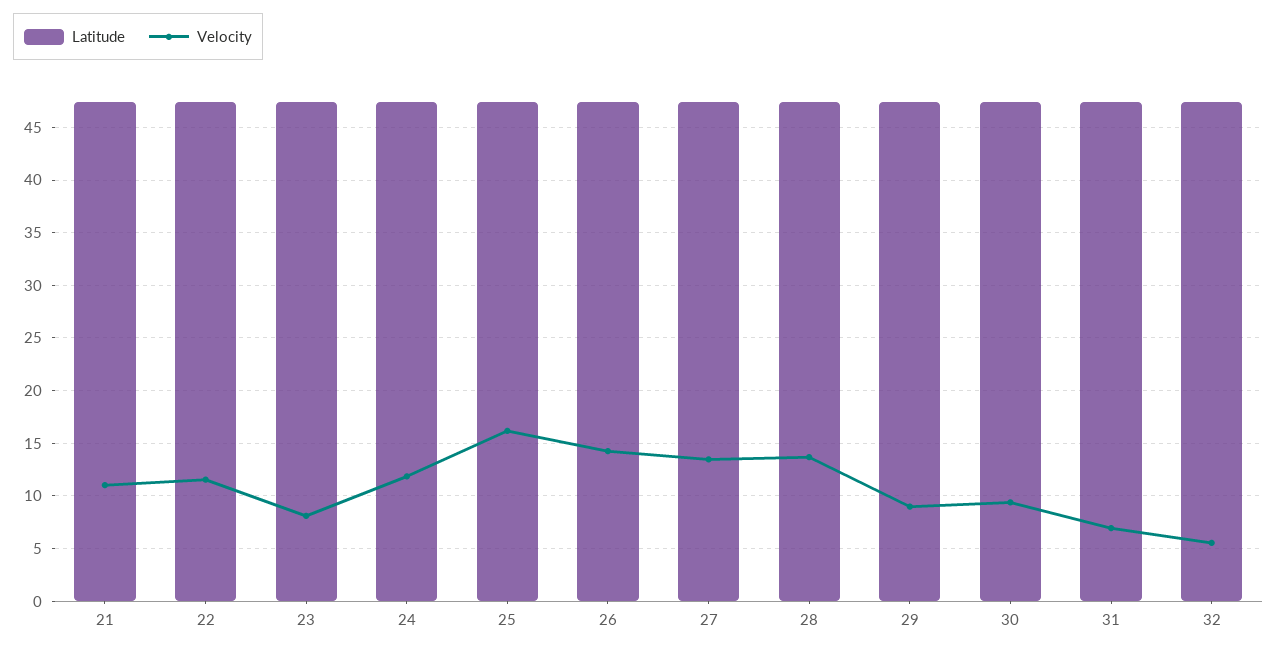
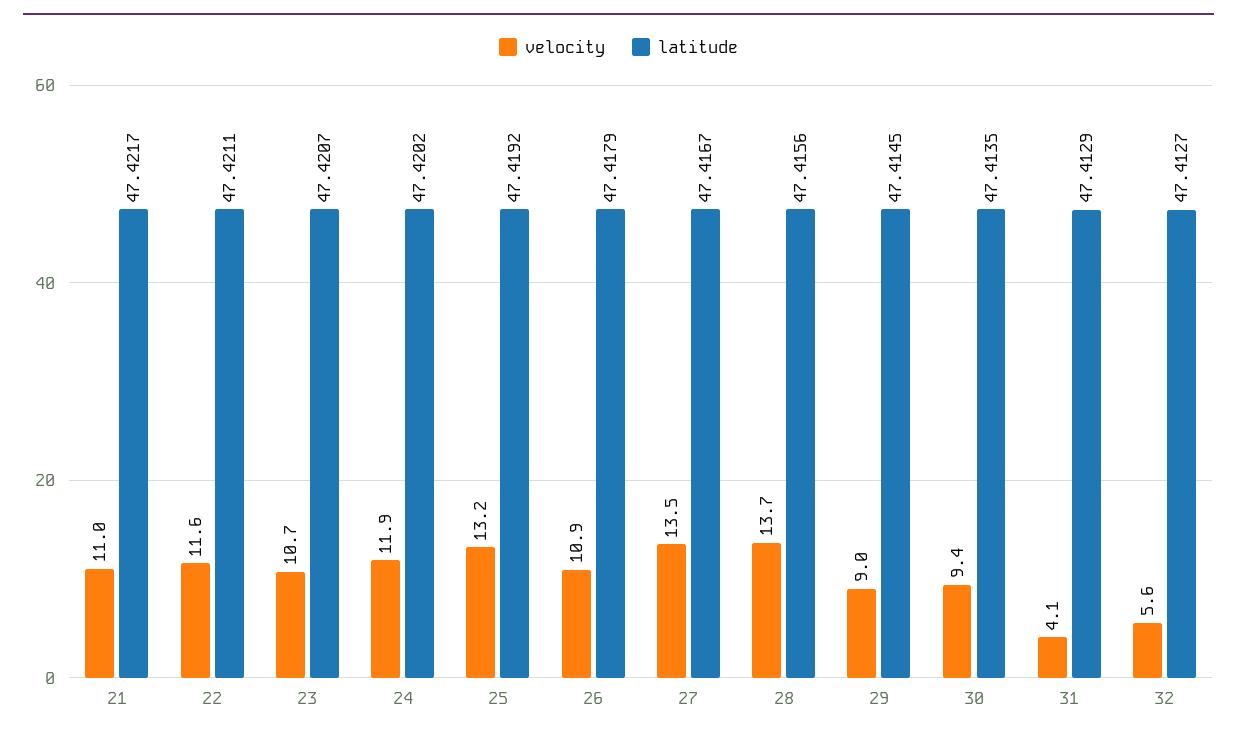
  {
    "Latitude": {
      "21": 47.4217,
      "22": 47.4211,
      "23": 47.4207,
      "24": 47.4202,
      "25": 47.4192,
      "26": 47.4179,
      "27": 47.4167,
      "28": 47.4156,
      "29": 47.4145,
      "30": 47.4135,
      "31": 47.4129,
      "32": 47.4127
    },
    "Velocity": {
      "21": 11,
      "22": 11.6,
-     "23": 8,
+     "23": 10.7,
      "24": 11.9,
-     "25": 16,
+     "25": 13.2,
-     "26": 14,
+     "26": 10.9,
      "27": 13.5,
      "28": 13.7,
      "29": 9,
      "30": 9.4,
-     "31": 7,
+     "31": 4.1,
      "32": 5.6
    }
  }

